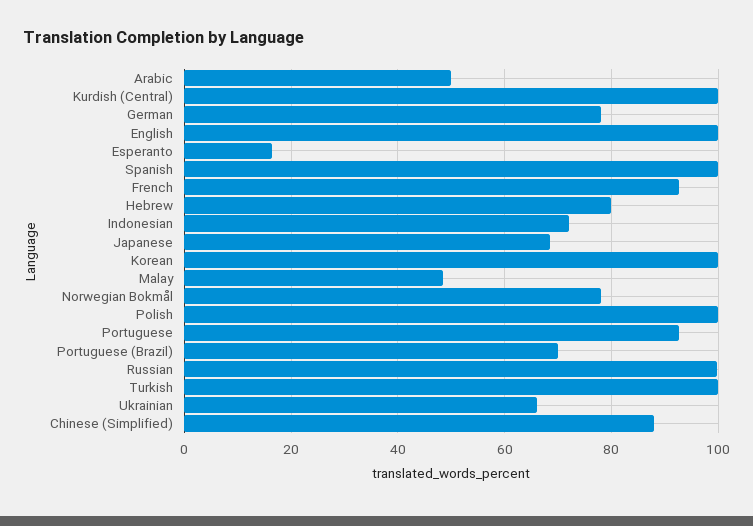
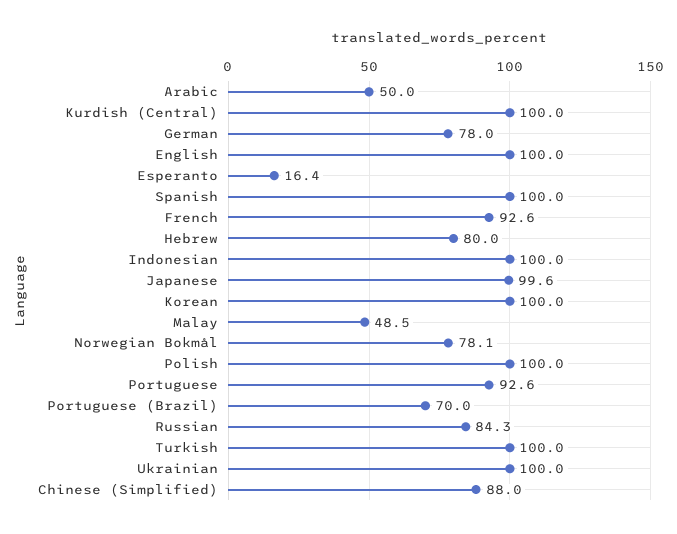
  {
    "Arabic": 50,
    "Kurdish (Central)": 100,
    "German": 78,
    "English": 100,
    "Esperanto": 16.4,
    "Spanish": 100,
    "French": 92.6,
    "Hebrew": 80,
-   "Indonesian": 72,
+   "Indonesian": 100,
-   "Japanese": 68,
+   "Japanese": 99.6,
    "Korean": 100,
    "Malay": 48.5,
    "Norwegian Bokmål": 78.1,
    "Polish": 100,
    "Portuguese": 92.6,
    "Portuguese (Brazil)": 70,
-   "Russian": 100,
+   "Russian": 84.3,
    "Turkish": 100,
-   "Ukrainian": 66,
+   "Ukrainian": 100,
    "Chinese (Simplified)": 88
  }

